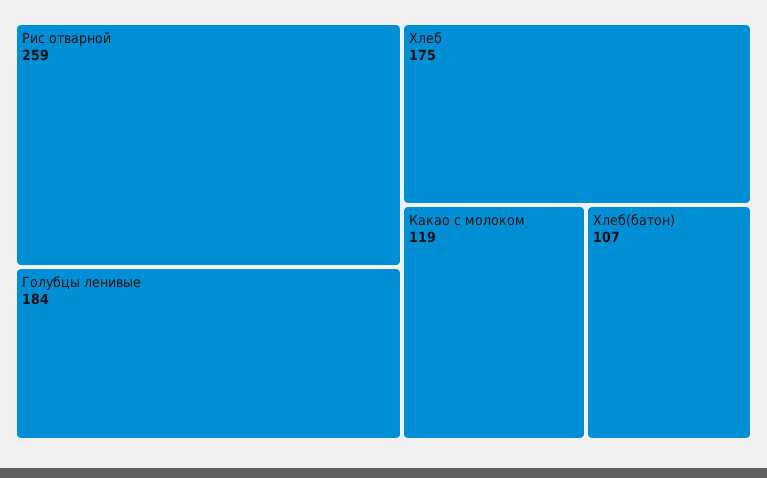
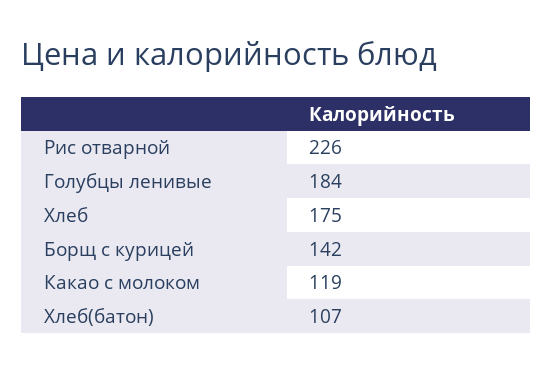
  {
-   "Рис отварной": 259,
+   "Рис отварной": 226,
    "Голубцы ленивые": 184,
    "Хлеб": 175,
    "Какао с молоком": 119,
-   "Хлеб(батон)": 107
+   "Хлеб(батон)": 107,
+   "Борщ с курицей": 142
  }

